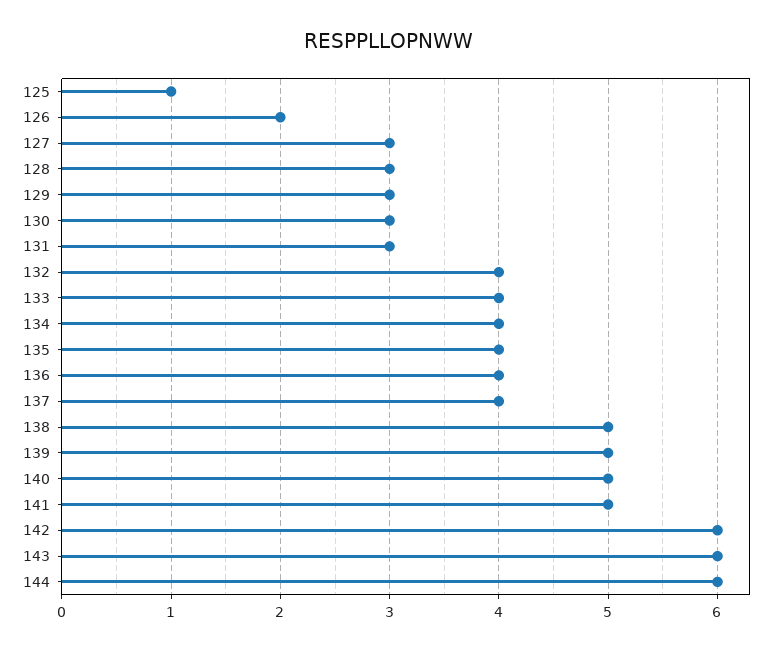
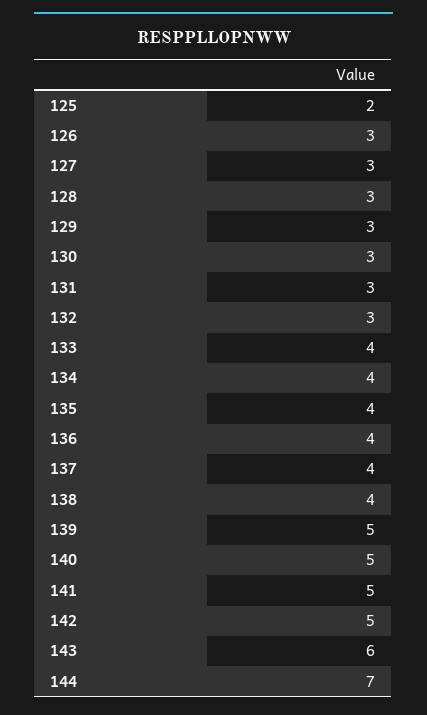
  {
-   "125": 1,
+   "125": 2,
-   "126": 2,
+   "126": 3,
    "127": 3,
    "128": 3,
    "129": 3,
    "130": 3,
    "131": 3,
-   "132": 4,
+   "132": 3,
    "133": 4,
    "134": 4,
    "135": 4,
    "136": 4,
    "137": 4,
-   "138": 5,
+   "138": 4,
    "139": 5,
    "140": 5,
    "141": 5,
-   "142": 6,
+   "142": 5,
    "143": 6,
-   "144": 6
+   "144": 7
  }

